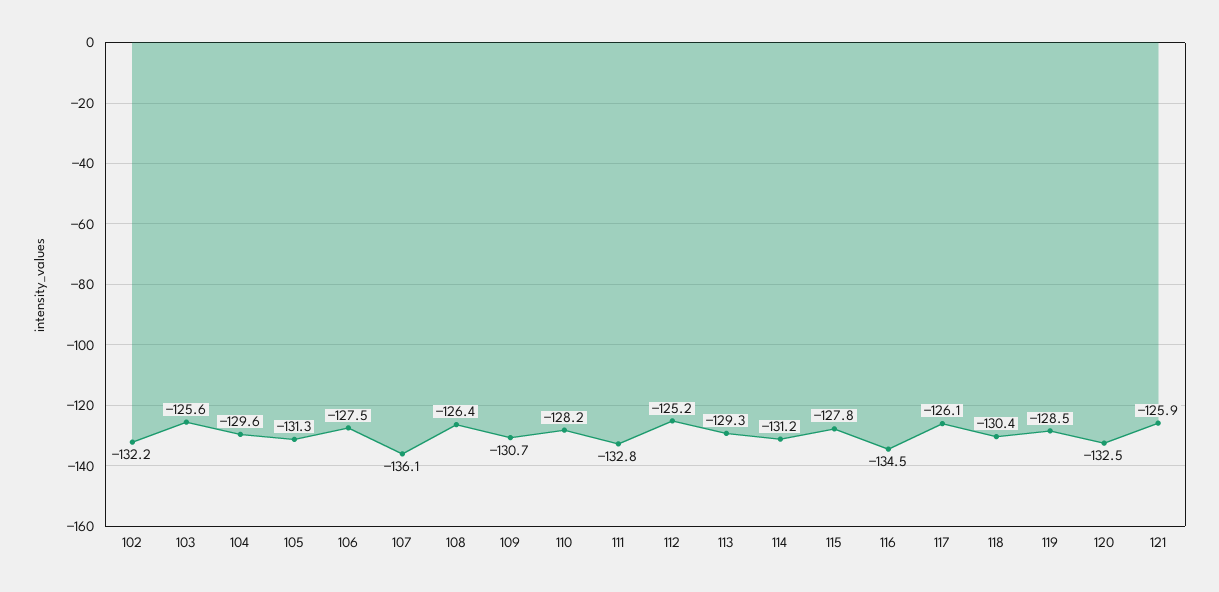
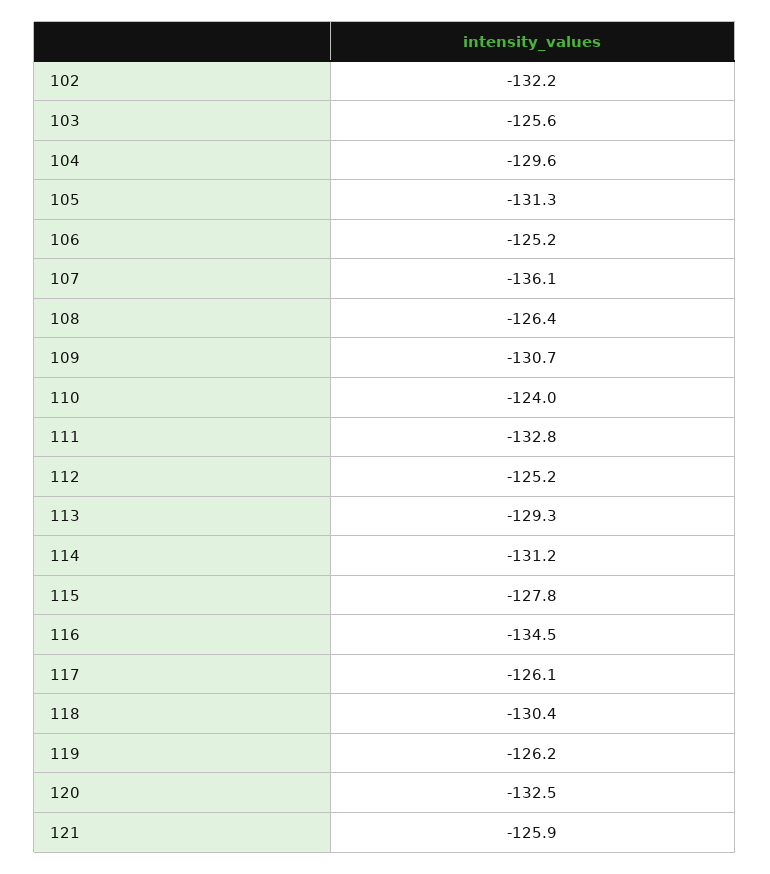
  {
    "102": -132.2,
    "103": -125.6,
    "104": -129.6,
    "105": -131.3,
-   "106": -127.5,
+   "106": -125.2,
    "107": -136.1,
    "108": -126.4,
    "109": -130.7,
-   "110": -128.2,
+   "110": -124,
    "111": -132.8,
    "112": -125.2,
    "113": -129.3,
    "114": -131.2,
    "115": -127.8,
    "116": -134.5,
    "117": -126.1,
    "118": -130.4,
-   "119": -128.5,
+   "119": -126.2,
    "120": -132.5,
    "121": -125.9
  }

